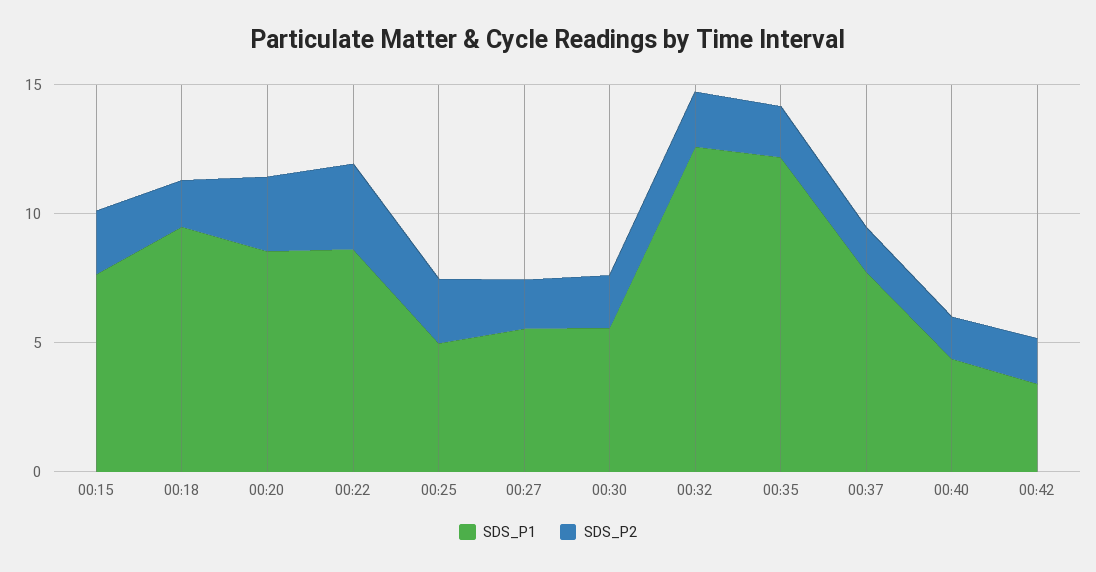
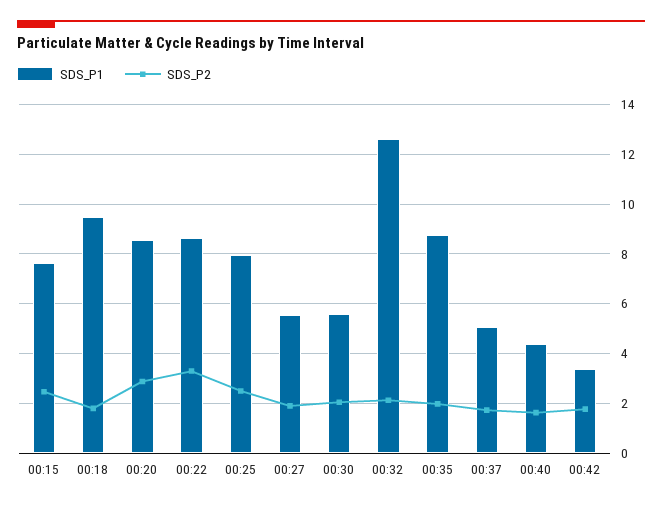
  {
    "SDS_P1": {
      "00:15": 7.75,
      "00:18": 9.5,
      "00:20": 8.5,
      "00:22": 8.75,
-     "00:25": 5,
+     "00:25": 8,
      "00:27": 5.5,
      "00:30": 5.5,
      "00:32": 12.5,
-     "00:35": 12,
+     "00:35": 8.75,
-     "00:37": 8,
+     "00:37": 5,
      "00:40": 4.5,
      "00:42": 3.5
    },
    "SDS_P2": {
      "00:15": 2.5,
      "00:18": 1.75,
      "00:20": 3,
      "00:22": 3.25,
      "00:25": 2.5,
      "00:27": 2,
      "00:30": 2,
      "00:32": 2.25,
      "00:35": 2,
      "00:37": 1.75,
      "00:40": 1.75,
      "00:42": 1.75
    }
  }

